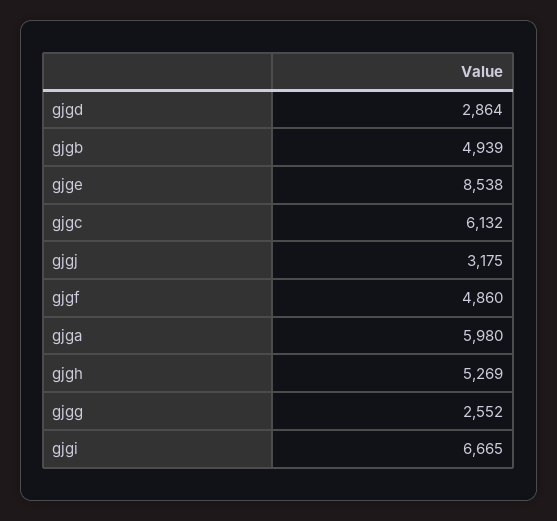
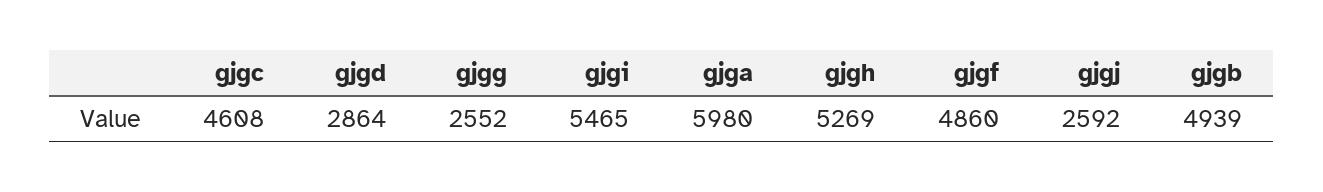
  {
    "gjgd": 2864,
    "gjgb": 4939,
-   "gjge": 8538,
-   "gjgc": 6132,
+   "gjgc": 4608,
-   "gjgj": 3175,
+   "gjgj": 2592,
    "gjgf": 4860,
    "gjga": 5980,
    "gjgh": 5269,
    "gjgg": 2552,
-   "gjgi": 6665
+   "gjgi": 5465
  }

